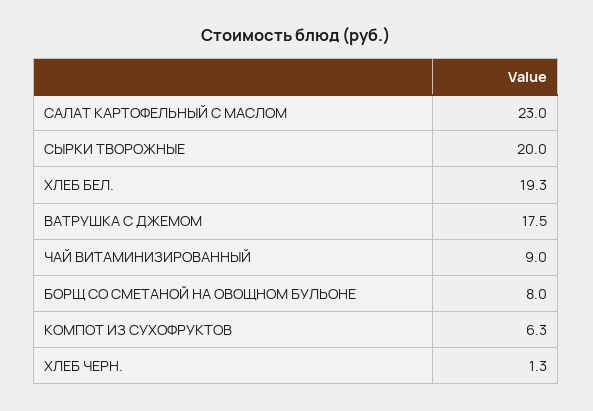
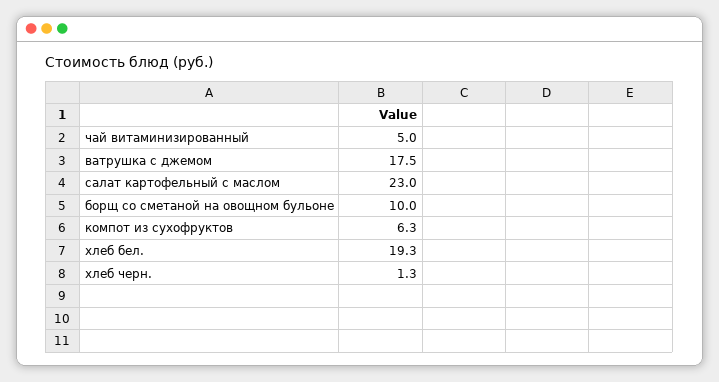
  {
    "САЛАТ КАРТОФЕЛЬНЫЙ С МАСЛОМ": 23,
-   "СЫРКИ ТВОРОЖНЫЕ": 20,
    "ХЛЕБ БЕЛ.": 19.3,
    "ВАТРУШКА С ДЖЕМОМ": 17.5,
-   "ЧАЙ ВИТАМИНИЗИРОВАННЫЙ": 9,
+   "ЧАЙ ВИТАМИНИЗИРОВАННЫЙ": 5,
-   "БОРЩ СО СМЕТАНОЙ НА ОВОЩНОМ БУЛЬОНЕ": 8,
+   "БОРЩ СО СМЕТАНОЙ НА ОВОЩНОМ БУЛЬОНЕ": 10,
    "КОМПОТ ИЗ СУХОФРУКТОВ": 6.3,
    "ХЛЕБ ЧЕРН.": 1.3
  }

